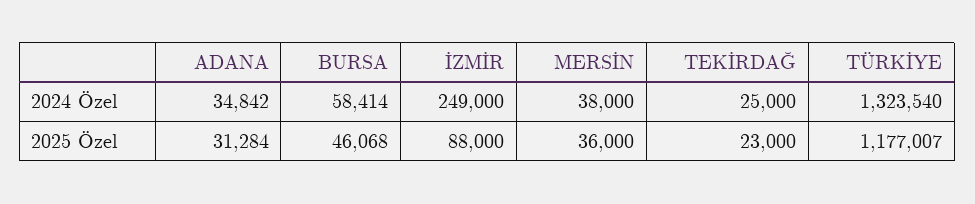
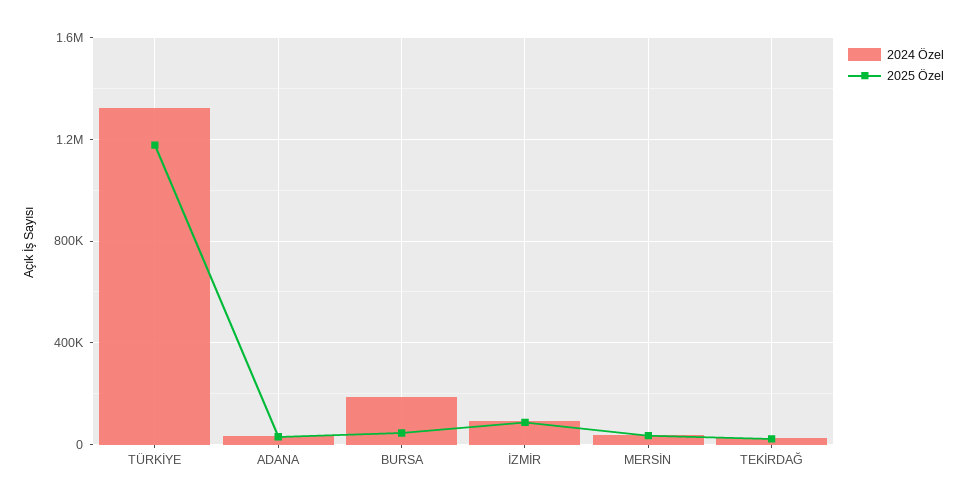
  {
    "2024 Özel": {
      "ADANA": 34842,
-     "BURSA": 58414,
+     "BURSA": 200000,
-     "İZMİR": 249000,
+     "İZMİR": 100000,
      "MERSİN": 38000,
      "TEKİRDAĞ": 25000,
      "TÜRKİYE": 1323540
    },
    "2025 Özel": {
      "ADANA": 31284,
      "BURSA": 46068,
      "İZMİR": 88000,
      "MERSİN": 36000,
      "TEKİRDAĞ": 23000,
      "TÜRKİYE": 1177007
    }
  }

